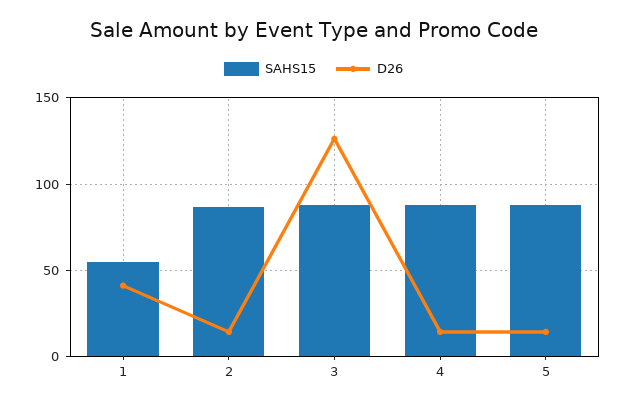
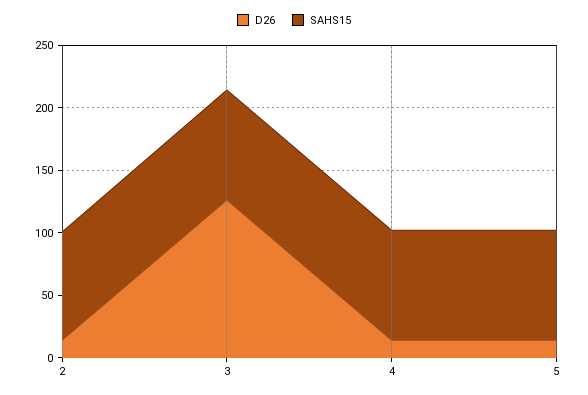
  {
    "SAHS15": {
-     "1": 55,
      "2": 85,
      "3": 90,
      "4": 90,
      "5": 90
    },
    "D26": {
-     "1": 40,
      "2": 15,
      "3": 125,
      "4": 15,
      "5": 15
    }
  }

